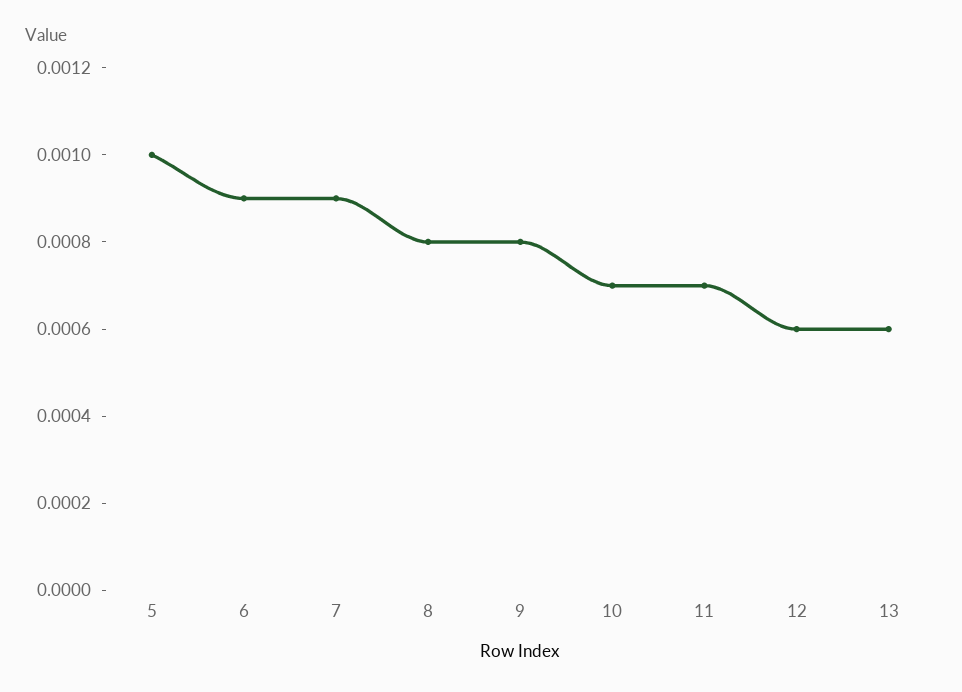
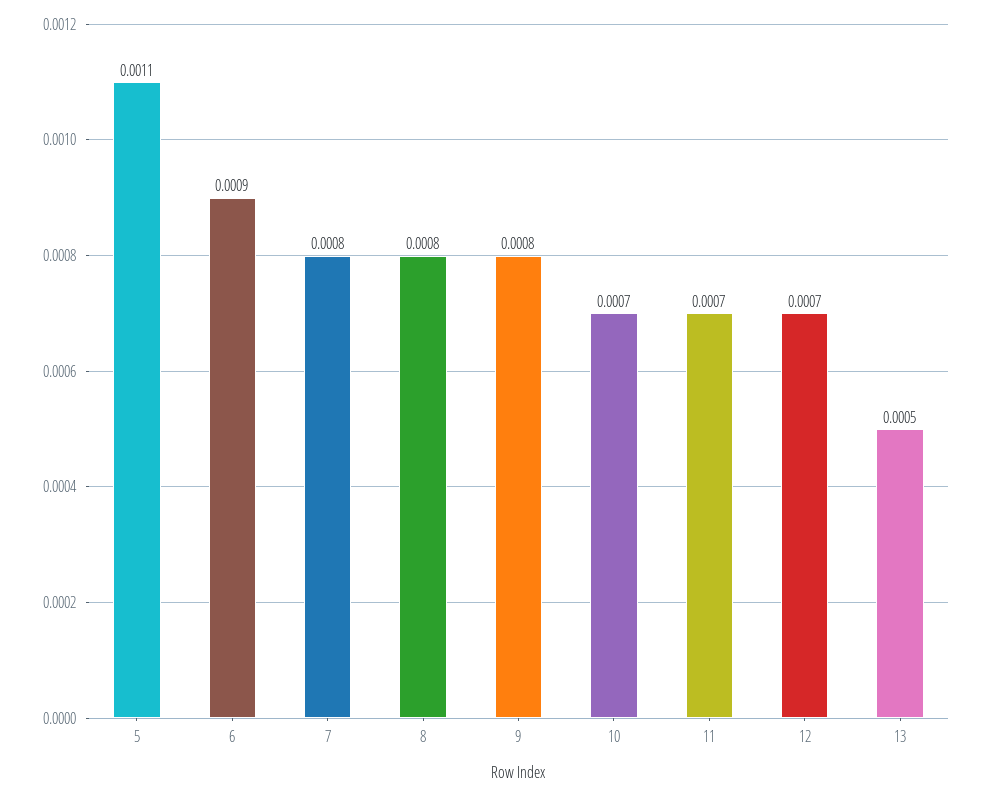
  {
-   "5": 0.001,
+   "5": 0.0011,
    "6": 0.0009,
-   "7": 0.0009,
+   "7": 0.0008,
    "8": 0.0008,
    "9": 0.0008,
    "10": 0.0007,
    "11": 0.0007,
-   "12": 0.0006,
+   "12": 0.0007,
-   "13": 0.0006
+   "13": 0.0005
  }

